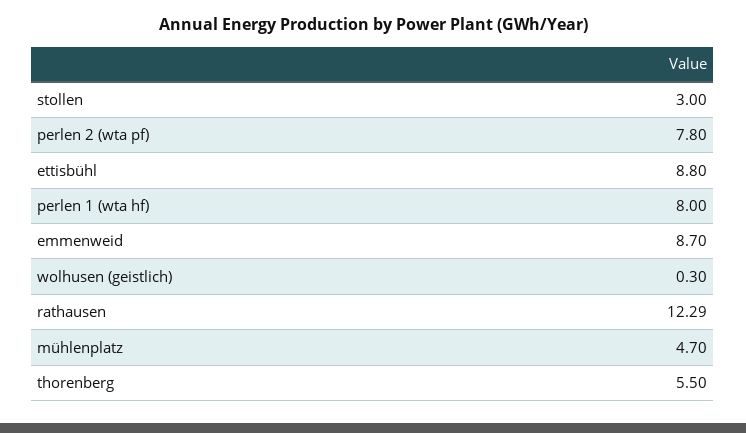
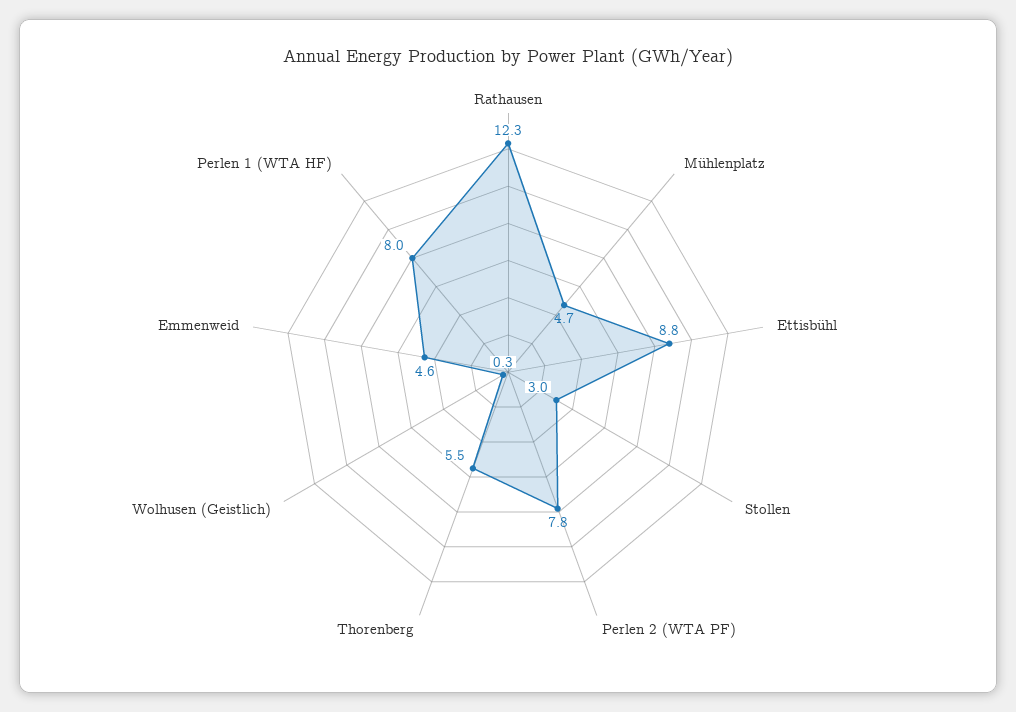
  {
    "stollen": 3,
    "perlen 2 (wta pf)": 7.8,
    "ettisbühl": 8.8,
    "perlen 1 (wta hf)": 8,
-   "emmenweid": 8.7,
+   "emmenweid": 4.6,
    "wolhusen (geistlich)": 0.3,
    "rathausen": 12.29,
    "mühlenplatz": 4.7,
    "thorenberg": 5.5
  }

